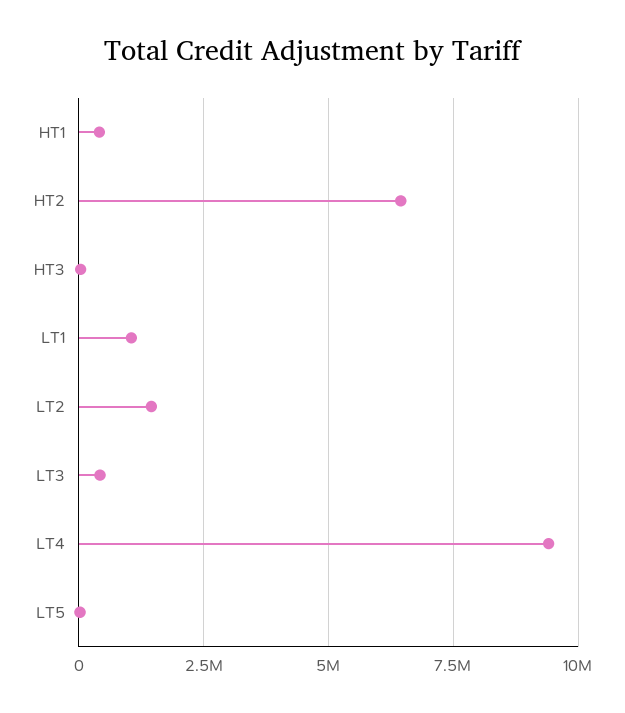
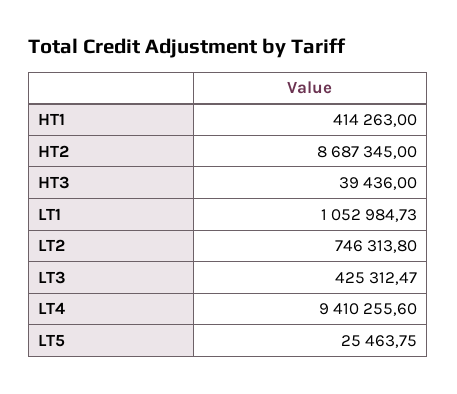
  {
    "HT1": 414263,
-   "HT2": 6500000,
+   "HT2": 8687345,
    "HT3": 39436,
    "LT1": 1052984.73,
-   "LT2": 1500000,
+   "LT2": 746313.8,
    "LT3": 425312.47,
    "LT4": 9410255.6,
    "LT5": 25463.75
  }

